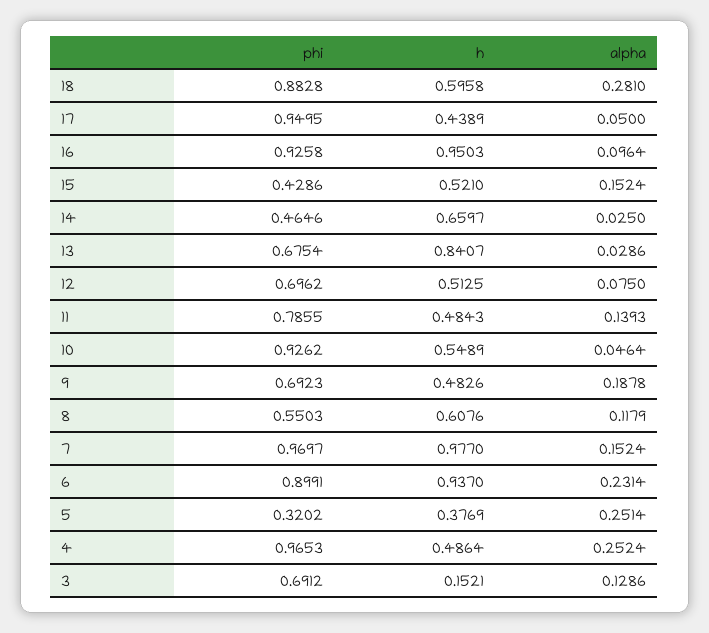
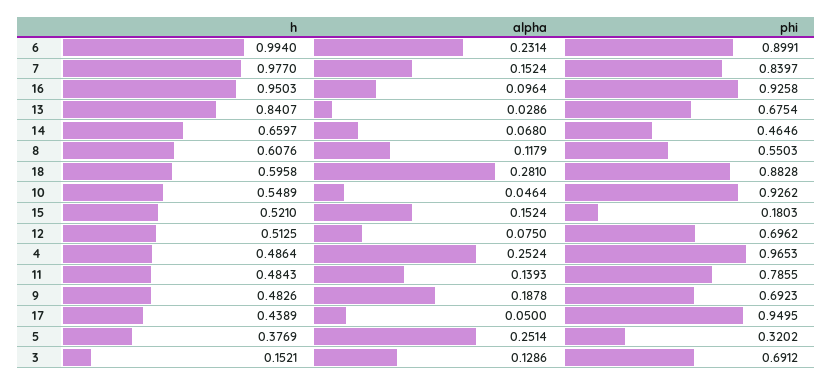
  {
    "phi": {
      "18": 0.8828,
      "17": 0.9495,
      "16": 0.9258,
-     "15": 0.4286,
+     "15": 0.1803,
      "14": 0.4646,
      "13": 0.6754,
      "12": 0.6962,
      "11": 0.7855,
      "10": 0.9262,
      "9": 0.6923,
      "8": 0.5503,
-     "7": 0.9697,
+     "7": 0.8397,
      "6": 0.8991,
      "5": 0.3202,
      "4": 0.9653,
      "3": 0.6912
    },
    "h": {
      "18": 0.5958,
      "17": 0.4389,
      "16": 0.9503,
      "15": 0.521,
      "14": 0.6597,
      "13": 0.8407,
      "12": 0.5125,
      "11": 0.4843,
      "10": 0.5489,
      "9": 0.4826,
      "8": 0.6076,
      "7": 0.977,
-     "6": 0.937,
+     "6": 0.994,
      "5": 0.3769,
      "4": 0.4864,
      "3": 0.1521
    },
    "alpha": {
      "18": 0.281,
      "17": 0.05,
      "16": 0.0964,
      "15": 0.1524,
-     "14": 0.025,
+     "14": 0.068,
      "13": 0.0286,
      "12": 0.075,
      "11": 0.1393,
      "10": 0.0464,
      "9": 0.1878,
      "8": 0.1179,
      "7": 0.1524,
      "6": 0.2314,
      "5": 0.2514,
      "4": 0.2524,
      "3": 0.1286
    }
  }

